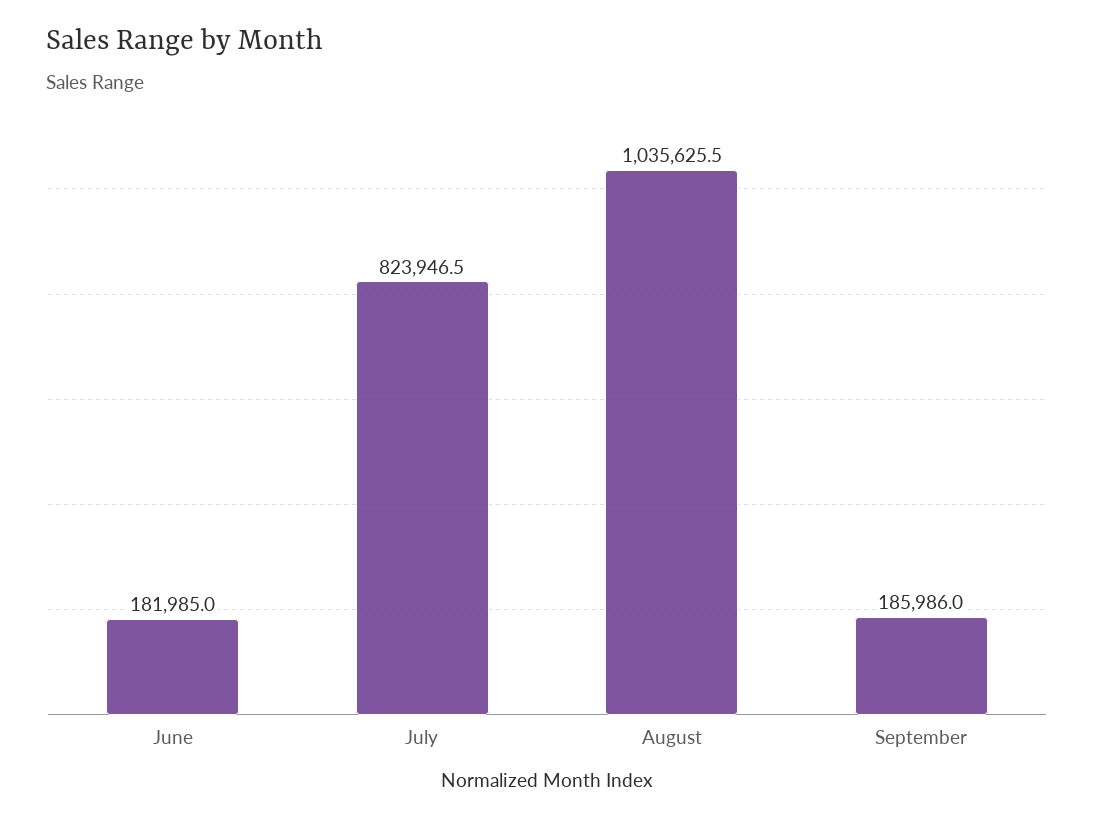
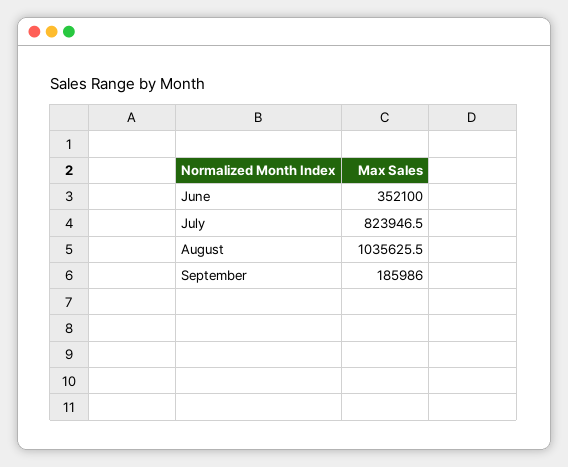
  {
-   "June": 181985,
+   "June": 352100,
    "July": 823946.5,
    "August": 1035625.5,
    "September": 185986
  }

